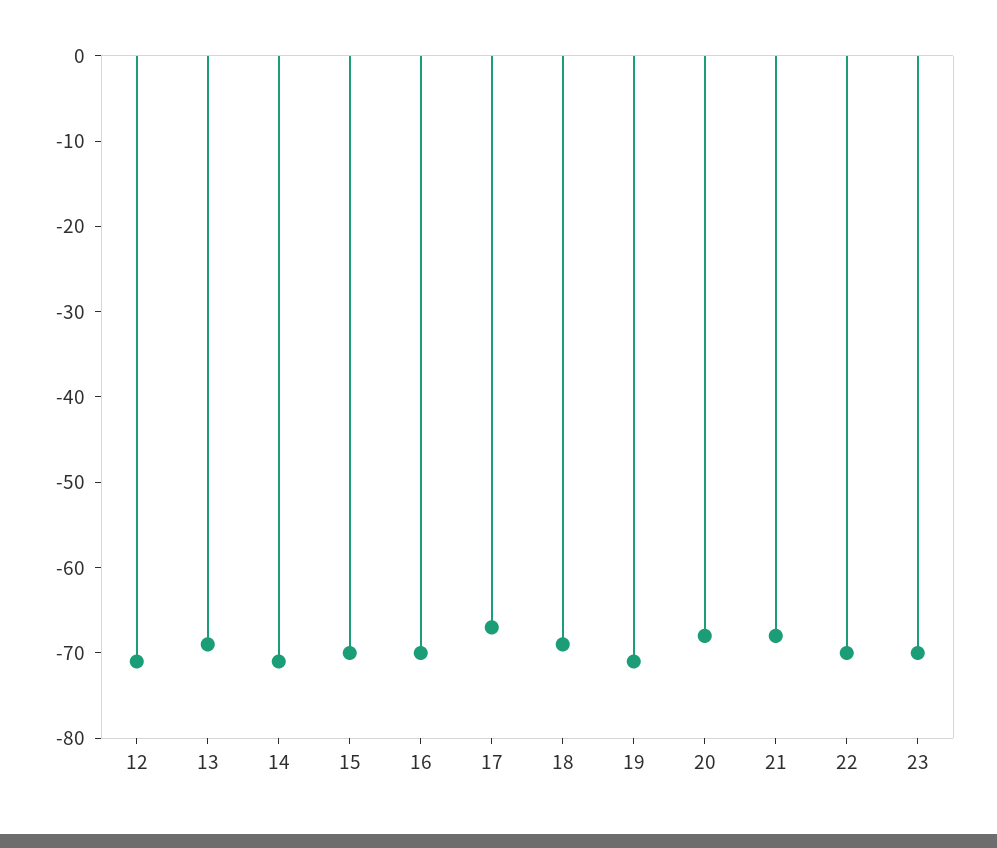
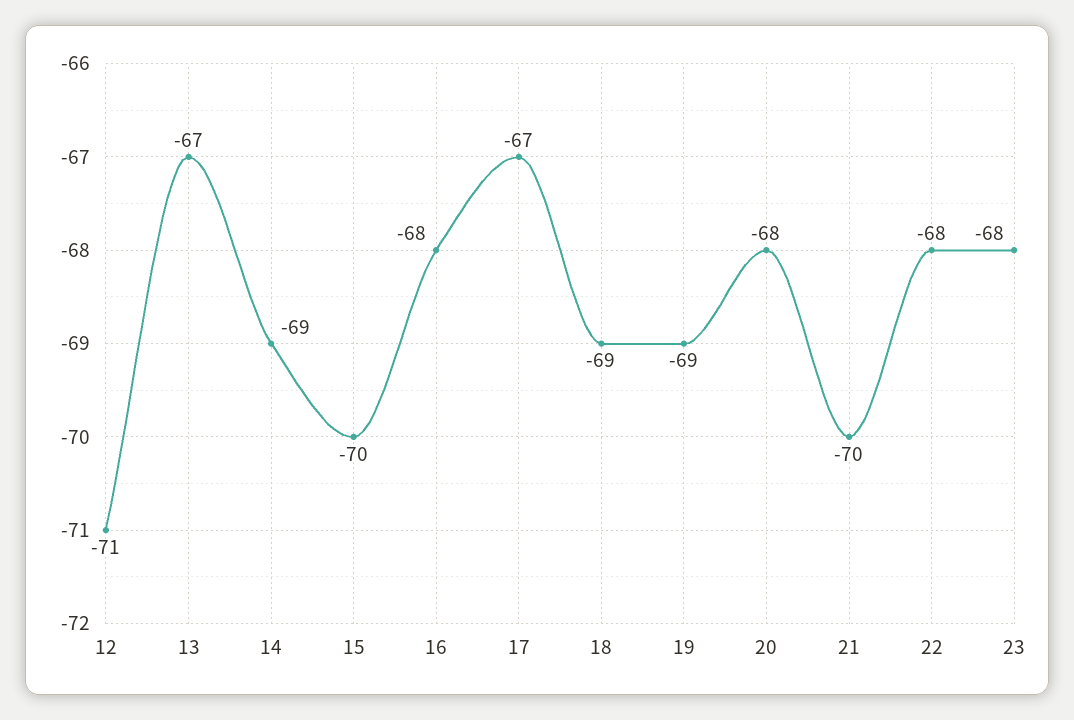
  {
    "12": -71,
-   "13": -69,
+   "13": -67,
-   "14": -71,
+   "14": -69,
    "15": -70,
-   "16": -70,
+   "16": -68,
    "17": -67,
    "18": -69,
-   "19": -71,
+   "19": -69,
    "20": -68,
-   "21": -68,
+   "21": -70,
-   "22": -70,
+   "22": -68,
-   "23": -70
+   "23": -68
  }

